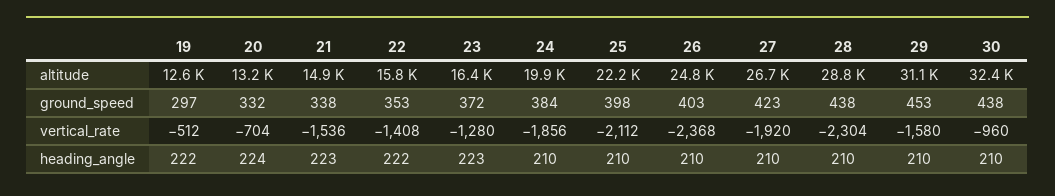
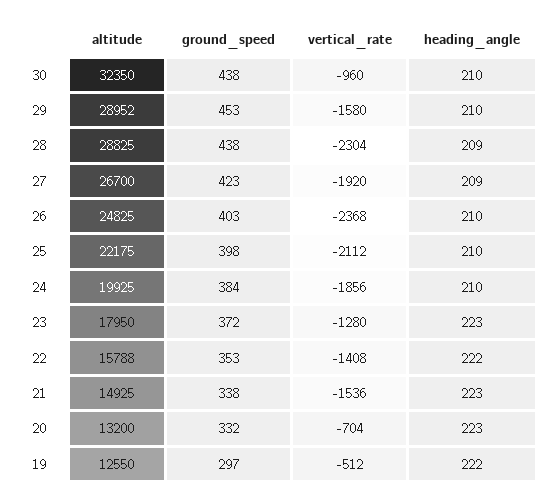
  {
    "19": {
      "altitude": 12550,
      "ground_speed": 297,
      "vertical_rate": -512,
      "heading_angle": 222
    },
    "20": {
      "altitude": 13200,
      "ground_speed": 332,
      "vertical_rate": -704,
-     "heading_angle": 224
+     "heading_angle": 223
    },
    "21": {
      "altitude": 14925,
      "ground_speed": 338,
      "vertical_rate": -1536,
      "heading_angle": 223
    },
    "22": {
      "altitude": 15788,
      "ground_speed": 353,
      "vertical_rate": -1408,
      "heading_angle": 222
    },
    "23": {
-     "altitude": 16400,
+     "altitude": 17950,
      "ground_speed": 372,
      "vertical_rate": -1280,
      "heading_angle": 223
    },
    "24": {
      "altitude": 19925,
      "ground_speed": 384,
      "vertical_rate": -1856,
      "heading_angle": 210
    },
    "25": {
      "altitude": 22175,
      "ground_speed": 398,
      "vertical_rate": -2112,
      "heading_angle": 210
    },
    "26": {
      "altitude": 24825,
      "ground_speed": 403,
      "vertical_rate": -2368,
      "heading_angle": 210
    },
    "27": {
      "altitude": 26700,
      "ground_speed": 423,
      "vertical_rate": -1920,
-     "heading_angle": 210
+     "heading_angle": 209
    },
    "28": {
      "altitude": 28825,
      "ground_speed": 438,
      "vertical_rate": -2304,
-     "heading_angle": 210
+     "heading_angle": 209
    },
    "29": {
-     "altitude": 31100,
+     "altitude": 28952,
      "ground_speed": 453,
      "vertical_rate": -1580,
      "heading_angle": 210
    },
    "30": {
      "altitude": 32350,
      "ground_speed": 438,
      "vertical_rate": -960,
      "heading_angle": 210
    }
  }

